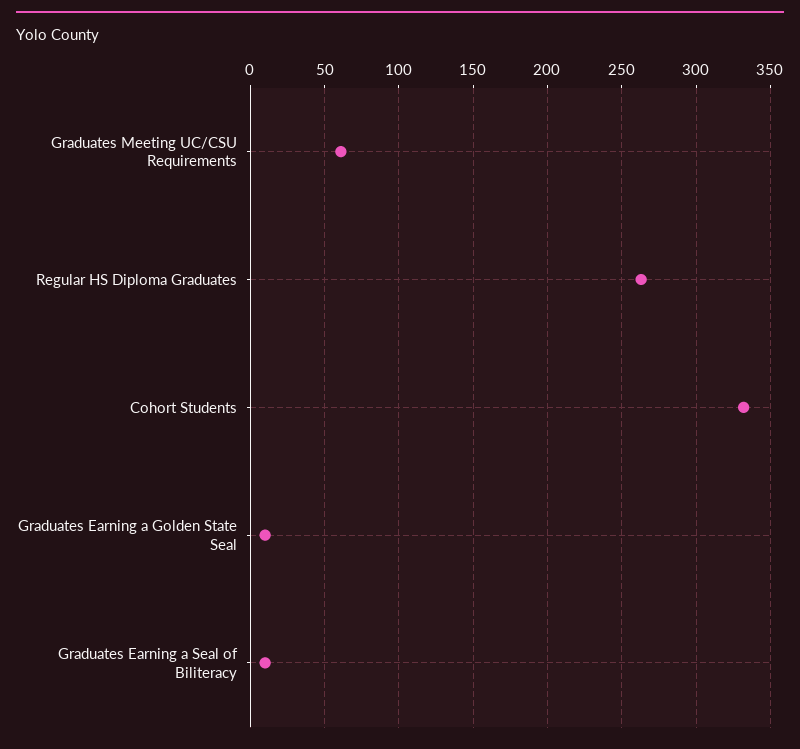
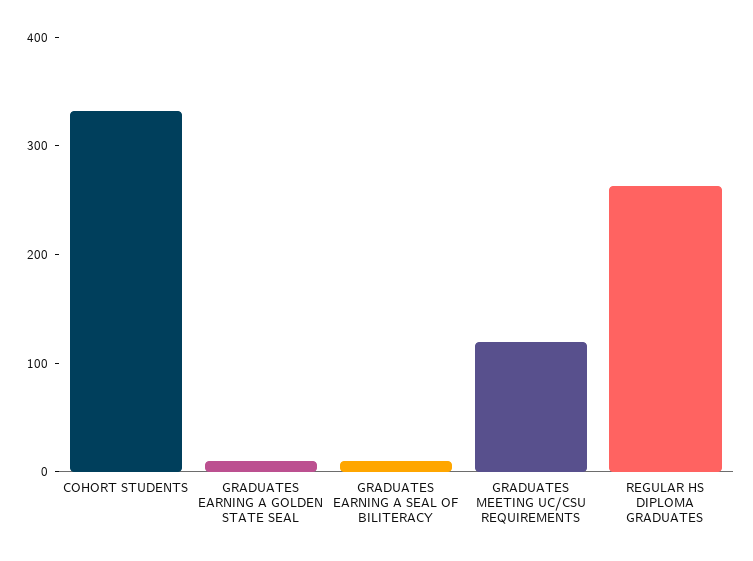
  {
-   "Graduates Meeting UC/CSU Requirements": 60,
+   "Graduates Meeting UC/CSU Requirements": 120,
    "Regular HS Diploma Graduates": 265,
    "Cohort Students": 330,
    "Graduates Earning a Golden State Seal": 10,
    "Graduates Earning a Seal of Biliteracy": 10
  }

